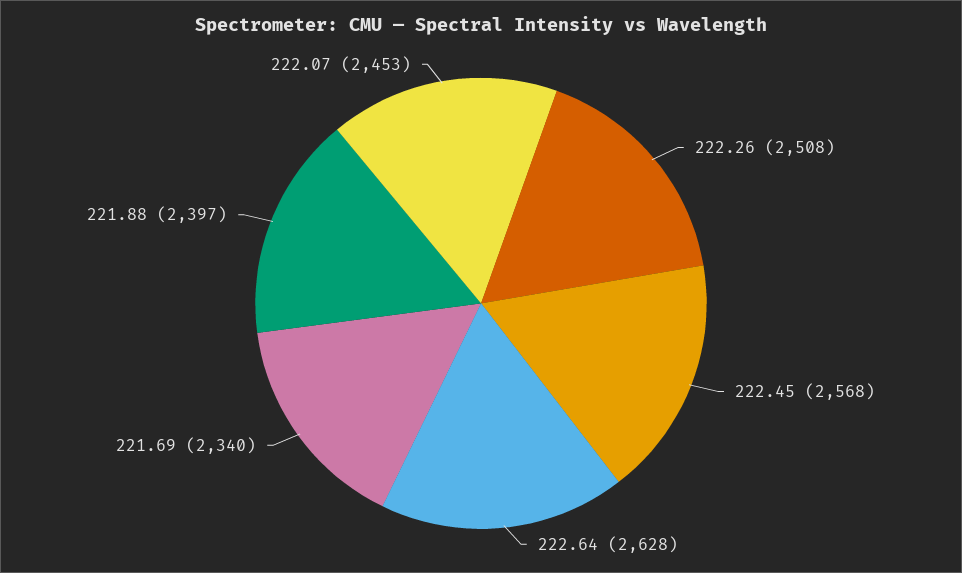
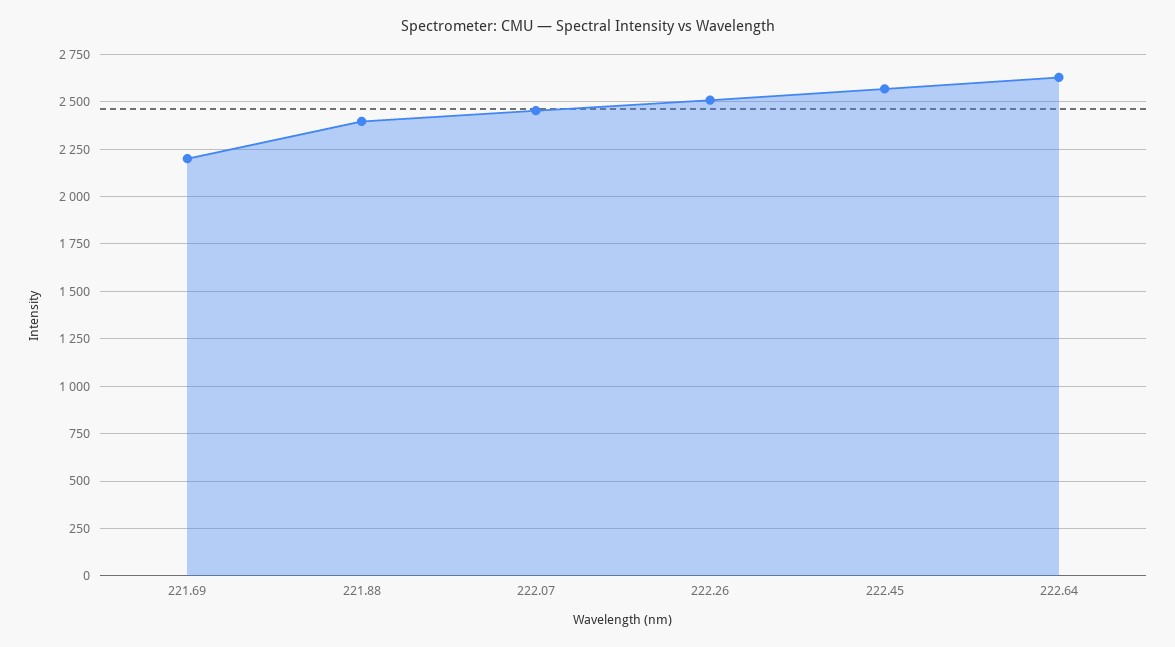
  {
    "222.26": 2508,
    "222.45": 2568,
    "222.64": 2628,
-   "221.69": 2340,
+   "221.69": 2200,
    "221.88": 2397,
    "222.07": 2453
  }

